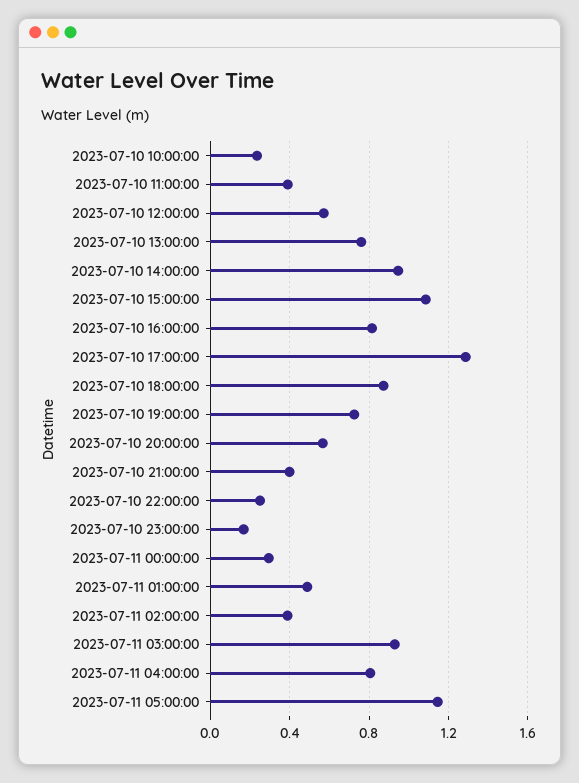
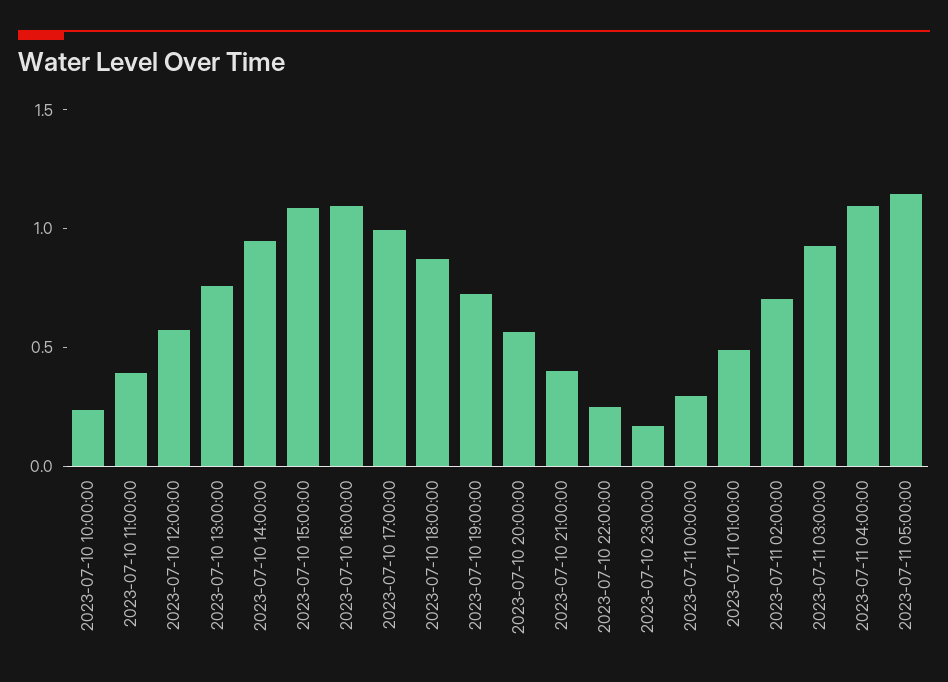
  {
    "2023-07-10 10:00:00": 0.25,
    "2023-07-10 11:00:00": 0.4,
    "2023-07-10 12:00:00": 0.55,
    "2023-07-10 13:00:00": 0.75,
    "2023-07-10 14:00:00": 0.95,
    "2023-07-10 15:00:00": 1.1,
-   "2023-07-10 16:00:00": 0.8,
+   "2023-07-10 16:00:00": 1.1,
-   "2023-07-10 17:00:00": 1.3,
+   "2023-07-10 17:00:00": 1,
    "2023-07-10 18:00:00": 0.85,
    "2023-07-10 19:00:00": 0.75,
    "2023-07-10 20:00:00": 0.55,
    "2023-07-10 21:00:00": 0.4,
    "2023-07-10 22:00:00": 0.25,
    "2023-07-10 23:00:00": 0.15,
    "2023-07-11 00:00:00": 0.3,
    "2023-07-11 01:00:00": 0.5,
-   "2023-07-11 02:00:00": 0.4,
+   "2023-07-11 02:00:00": 0.7,
    "2023-07-11 03:00:00": 0.95,
-   "2023-07-11 04:00:00": 0.8,
+   "2023-07-11 04:00:00": 1.1,
    "2023-07-11 05:00:00": 1.15
  }

